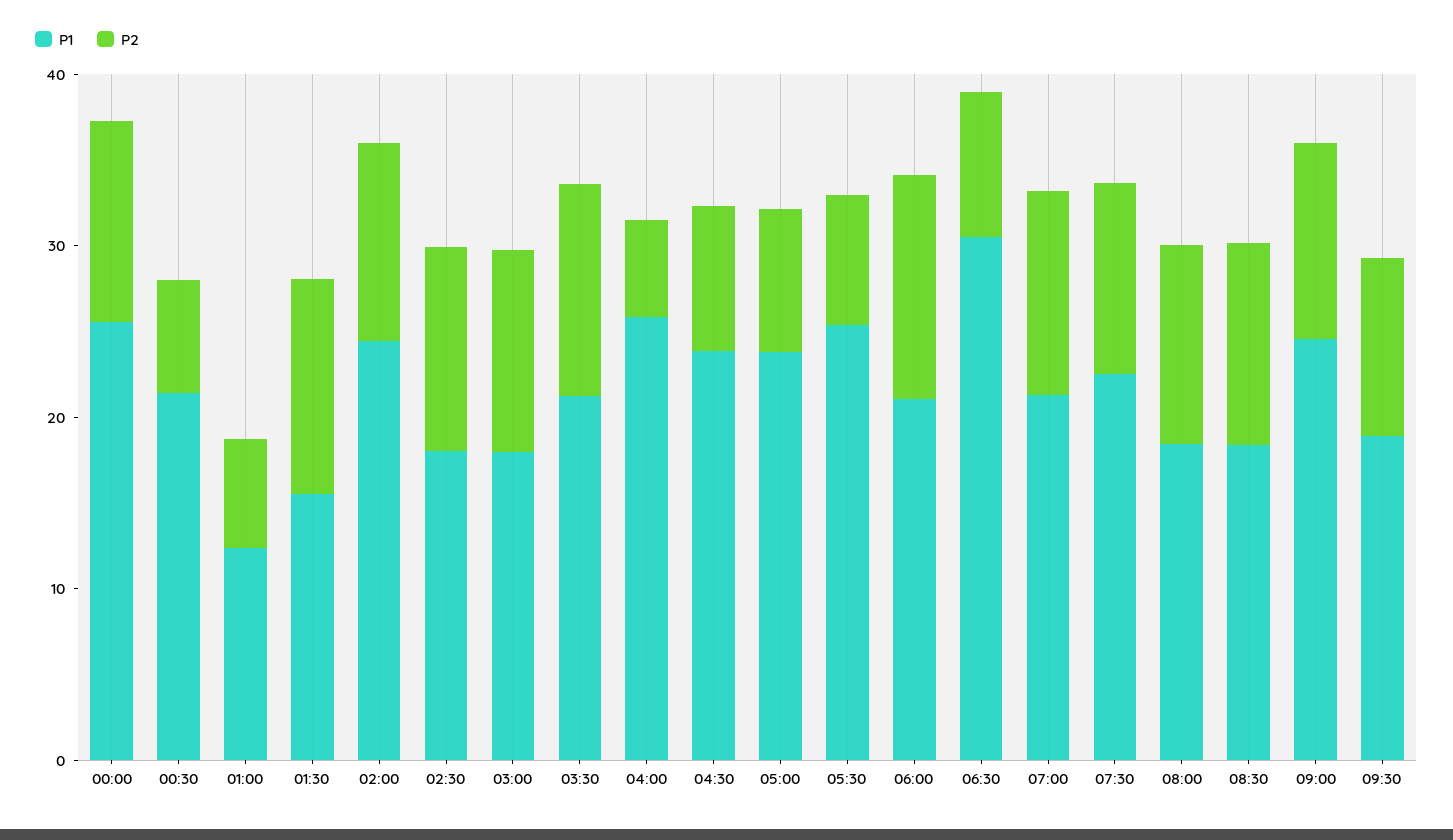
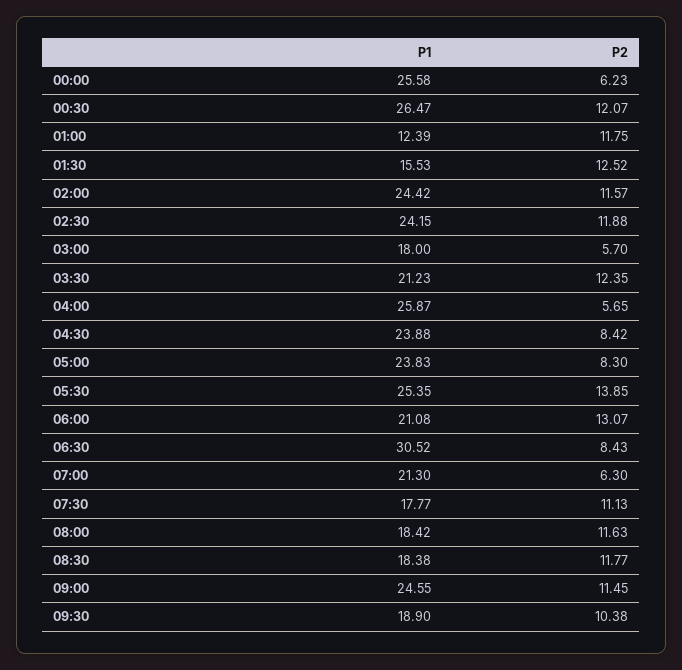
  {
    "P1": {
      "00:00": 25.58,
-     "00:30": 22,
+     "00:30": 26.47,
      "01:00": 12.39,
      "01:30": 15.53,
      "02:00": 24.42,
-     "02:30": 18,
+     "02:30": 24.15,
      "03:00": 18,
      "03:30": 21.23,
      "04:00": 25.87,
      "04:30": 23.88,
      "05:00": 23.83,
      "05:30": 25.35,
      "06:00": 21.08,
      "06:30": 30.52,
      "07:00": 21.3,
-     "07:30": 22,
+     "07:30": 17.77,
      "08:00": 18.42,
      "08:30": 18.38,
      "09:00": 24.55,
      "09:30": 18.9
    },
    "P2": {
-     "00:00": 12,
+     "00:00": 6.23,
-     "00:30": 6,
+     "00:30": 12.07,
-     "01:00": 6,
+     "01:00": 11.75,
      "01:30": 12.52,
      "02:00": 11.57,
      "02:30": 11.88,
-     "03:00": 12,
+     "03:00": 5.7,
      "03:30": 12.35,
      "04:00": 5.65,
      "04:30": 8.42,
      "05:00": 8.3,
-     "05:30": 8,
+     "05:30": 13.85,
      "06:00": 13.07,
      "06:30": 8.43,
-     "07:00": 12,
+     "07:00": 6.3,
      "07:30": 11.13,
      "08:00": 11.63,
      "08:30": 11.77,
      "09:00": 11.45,
      "09:30": 10.38
    }
  }

